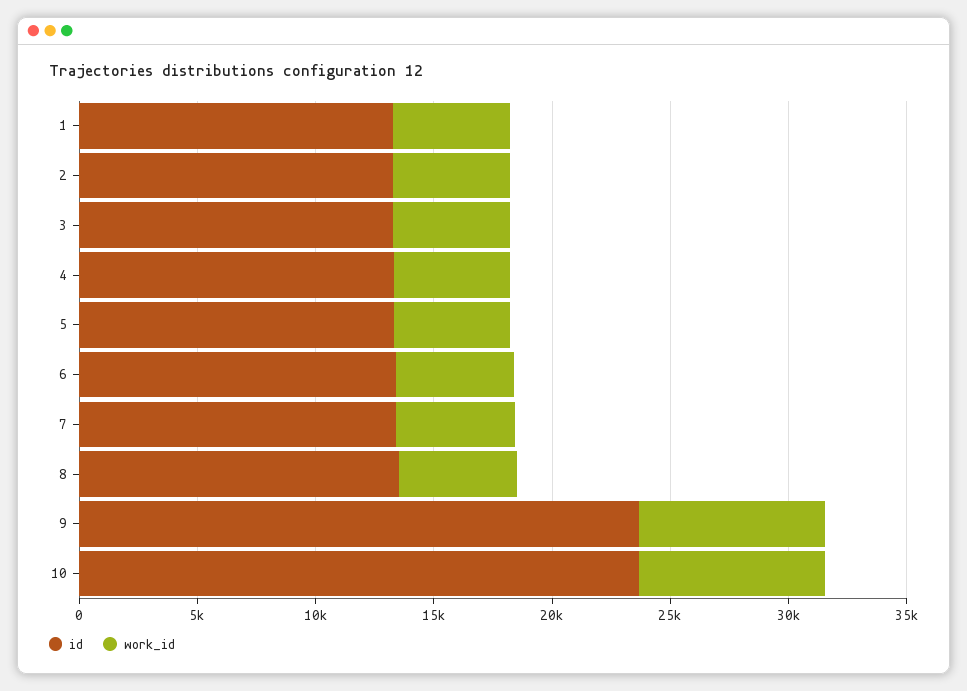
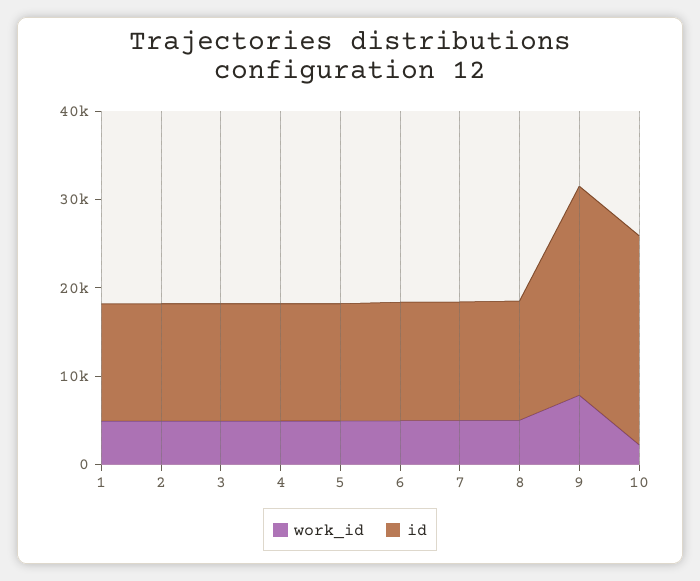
  {
    "id": {
      "1": 13000,
      "2": 13000,
      "3": 13000,
      "4": 13000,
      "5": 13000,
      "6": 13000,
      "7": 13000,
      "8": 14000,
      "9": 24000,
      "10": 24000
    },
    "work_id": {
      "1": 5000,
      "2": 5000,
      "3": 5000,
      "4": 5000,
      "5": 5000,
      "6": 5000,
      "7": 5000,
      "8": 5000,
      "9": 8000,
-     "10": 8000
+     "10": 2000
    }
  }

